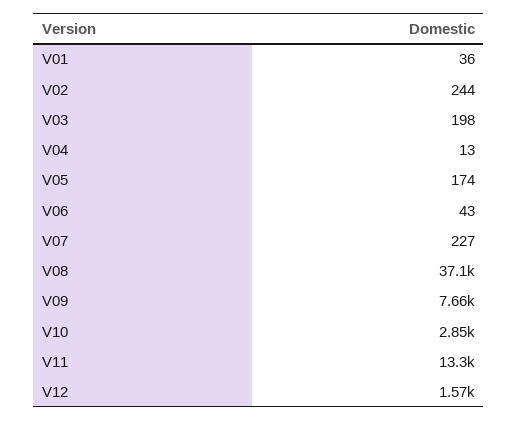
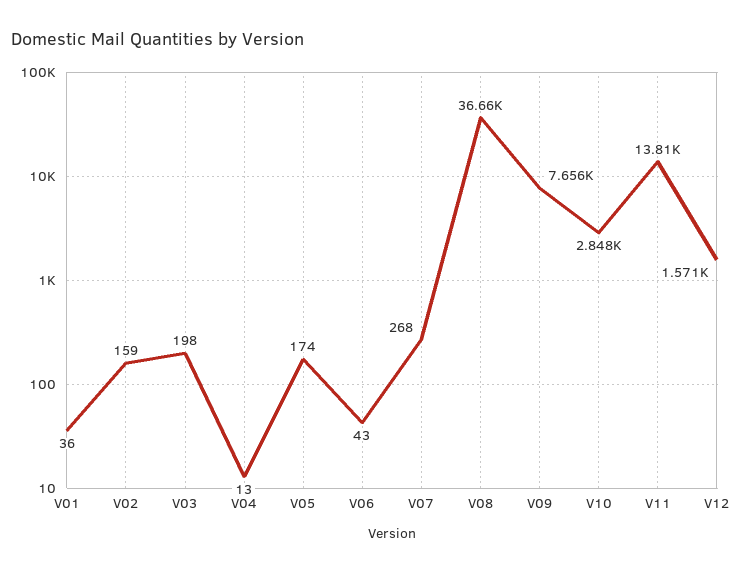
  {
    "V01": 36,
-   "V02": 244,
+   "V02": 159,
    "V03": 198,
    "V04": 13,
    "V05": 174,
    "V06": 43,
-   "V07": 227,
+   "V07": 268,
-   "V08": 37100,
+   "V08": 36660,
    "V09": 7656,
    "V10": 2848,
-   "V11": 13300,
+   "V11": 13810,
    "V12": 1571
  }

